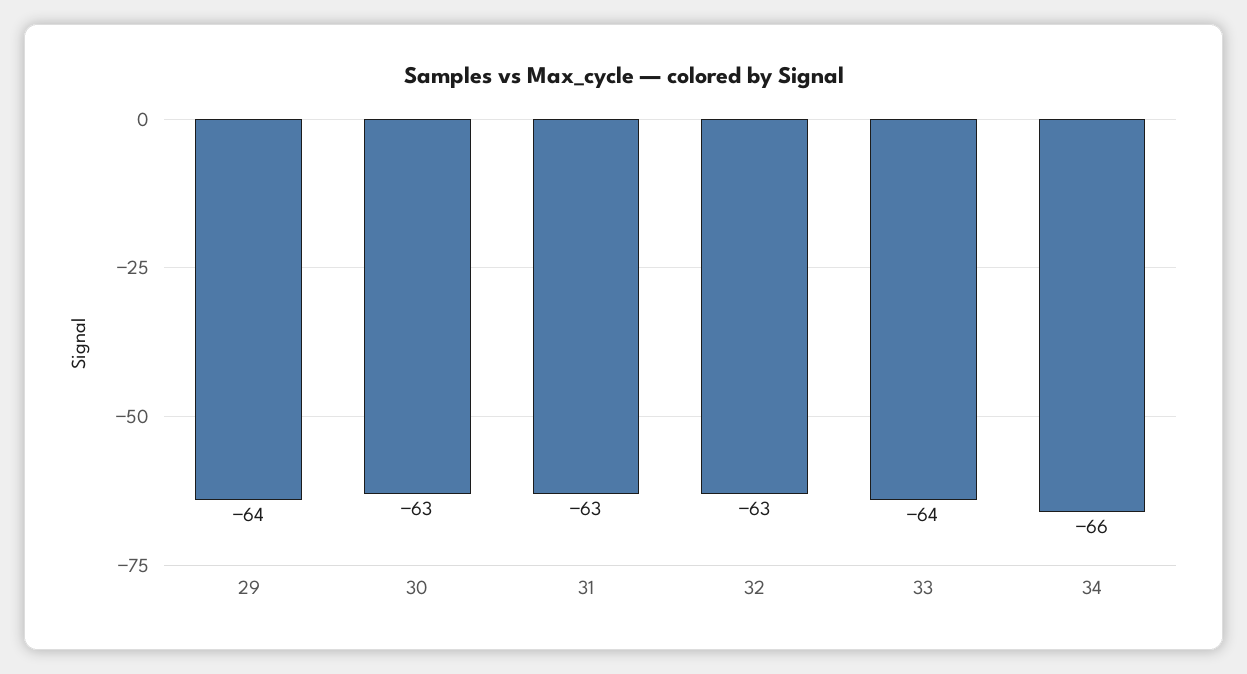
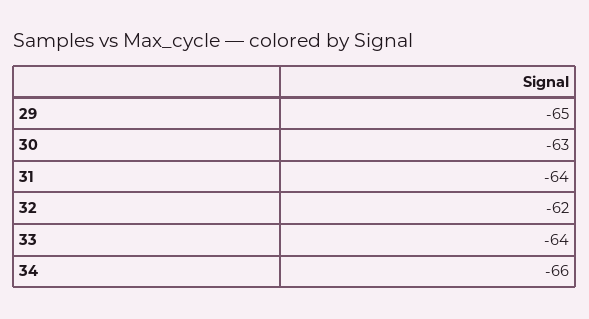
  {
-   "29": -64,
+   "29": -65,
    "30": -63,
-   "31": -63,
+   "31": -64,
-   "32": -63,
+   "32": -62,
    "33": -64,
    "34": -66
  }

